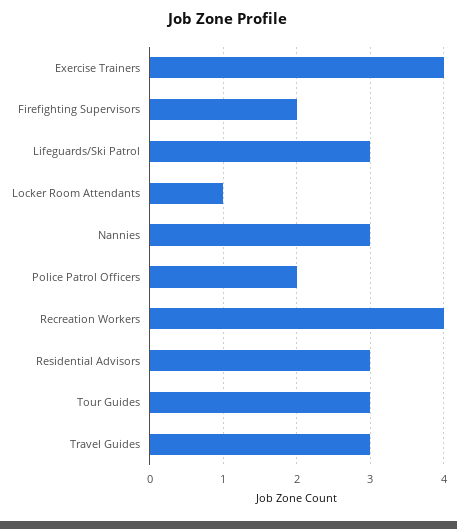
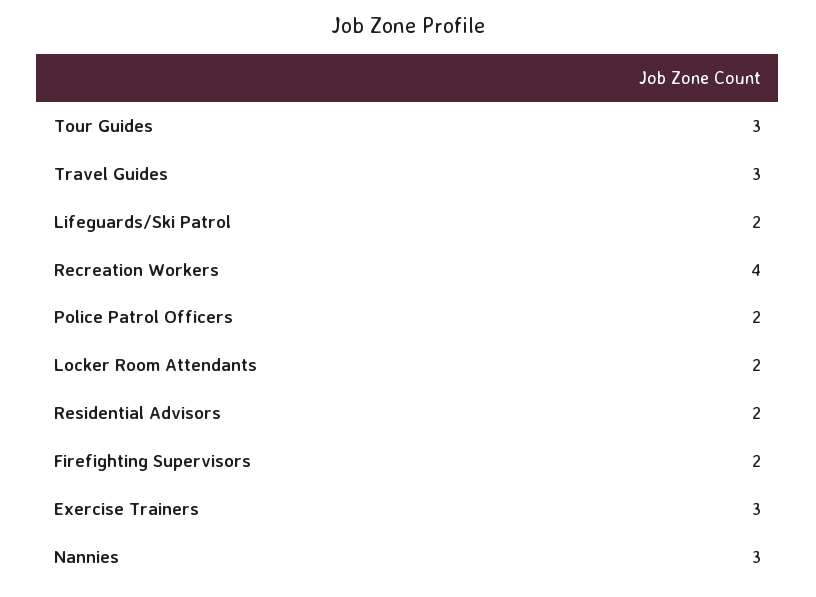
  {
-   "Exercise Trainers": 4,
+   "Exercise Trainers": 3,
    "Firefighting Supervisors": 2,
-   "Lifeguards/Ski Patrol": 3,
+   "Lifeguards/Ski Patrol": 2,
-   "Locker Room Attendants": 1,
+   "Locker Room Attendants": 2,
    "Nannies": 3,
    "Police Patrol Officers": 2,
    "Recreation Workers": 4,
-   "Residential Advisors": 3,
+   "Residential Advisors": 2,
    "Tour Guides": 3,
    "Travel Guides": 3
  }

